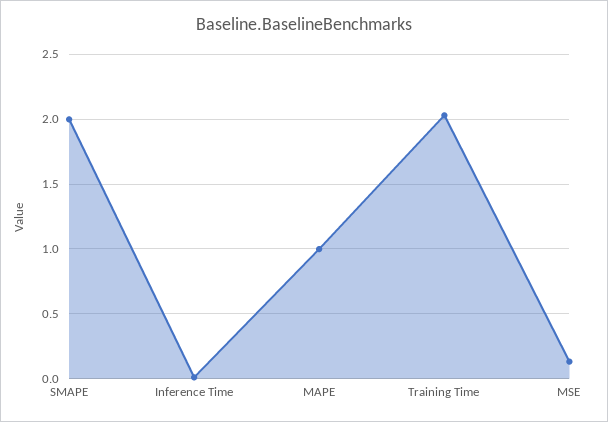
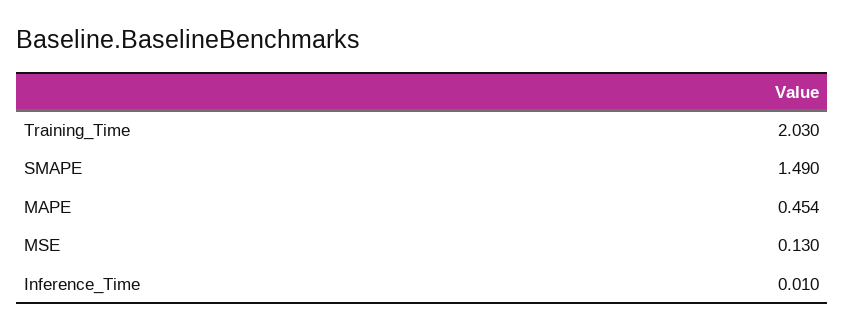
  {
-   "SMAPE": 2,
+   "SMAPE": 1.49,
    "Inference Time": 0.01,
-   "MAPE": 1,
+   "MAPE": 0.454,
    "Training Time": 2.03,
    "MSE": 0.13
  }

